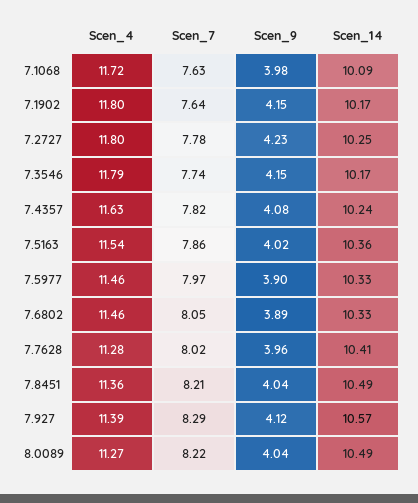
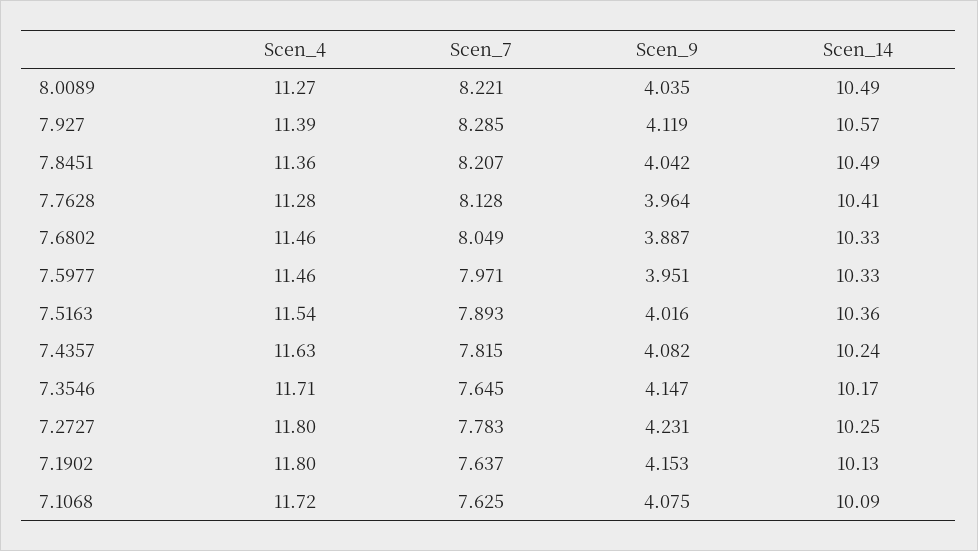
  {
    "Scen_4": {
      "7.1068": 11.72,
      "7.1902": 11.8,
      "7.2727": 11.8,
-     "7.3546": 11.79,
+     "7.3546": 11.71,
      "7.4357": 11.63,
      "7.5163": 11.54,
      "7.5977": 11.46,
      "7.6802": 11.46,
      "7.7628": 11.28,
      "7.8451": 11.36,
      "7.927": 11.39,
      "8.0089": 11.27
    },
    "Scen_7": {
      "7.1068": 7.625,
      "7.1902": 7.637,
      "7.2727": 7.783,
-     "7.3546": 7.74,
+     "7.3546": 7.645,
      "7.4357": 7.815,
-     "7.5163": 7.86,
+     "7.5163": 7.893,
      "7.5977": 7.971,
      "7.6802": 8.049,
-     "7.7628": 8.02,
+     "7.7628": 8.128,
      "7.8451": 8.207,
      "7.927": 8.285,
      "8.0089": 8.221
    },
    "Scen_9": {
-     "7.1068": 3.98,
+     "7.1068": 4.075,
      "7.1902": 4.153,
      "7.2727": 4.231,
      "7.3546": 4.147,
      "7.4357": 4.082,
      "7.5163": 4.016,
-     "7.5977": 3.9,
+     "7.5977": 3.951,
      "7.6802": 3.887,
      "7.7628": 3.964,
      "7.8451": 4.042,
      "7.927": 4.119,
      "8.0089": 4.035
    },
    "Scen_14": {
      "7.1068": 10.09,
-     "7.1902": 10.17,
+     "7.1902": 10.13,
      "7.2727": 10.25,
      "7.3546": 10.17,
      "7.4357": 10.24,
      "7.5163": 10.36,
      "7.5977": 10.33,
      "7.6802": 10.33,
      "7.7628": 10.41,
      "7.8451": 10.49,
      "7.927": 10.57,
      "8.0089": 10.49
    }
  }

